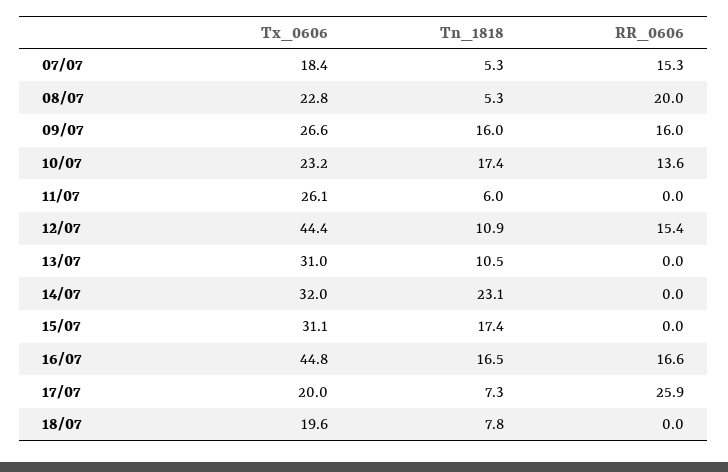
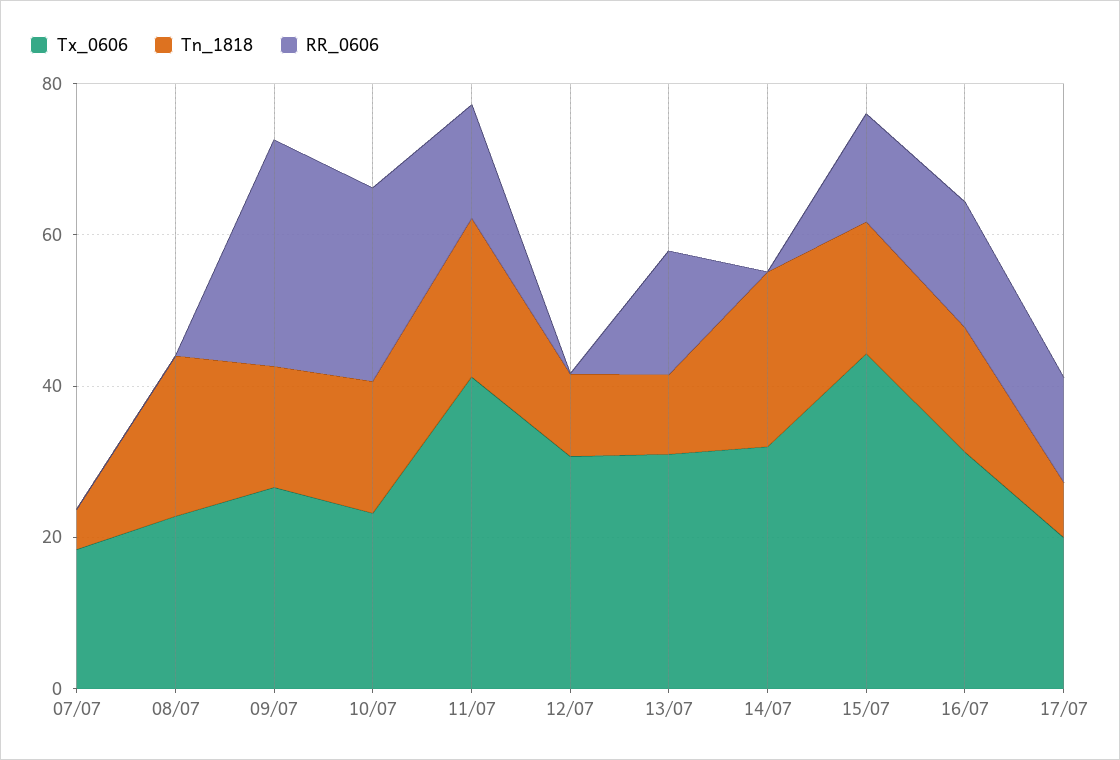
  {
    "Tx_0606": {
      "07/07": 18.4,
      "08/07": 22.8,
      "09/07": 26.6,
      "10/07": 23.2,
-     "11/07": 26.1,
+     "11/07": 40,
-     "12/07": 44.4,
+     "12/07": 30,
      "13/07": 31,
      "14/07": 32,
-     "15/07": 31.1,
+     "15/07": 45,
-     "16/07": 44.8,
+     "16/07": 30,
-     "17/07": 20,
+     "17/07": 20
-     "18/07": 19.6
    },
    "Tn_1818": {
      "07/07": 5.3,
-     "08/07": 5.3,
+     "08/07": 20,
      "09/07": 16,
      "10/07": 17.4,
-     "11/07": 6,
+     "11/07": 20,
      "12/07": 10.9,
      "13/07": 10.5,
      "14/07": 23.1,
      "15/07": 17.4,
      "16/07": 16.5,
-     "17/07": 7.3,
+     "17/07": 7.3
-     "18/07": 7.8
    },
    "RR_0606": {
-     "07/07": 15.3,
+     "07/07": 0,
-     "08/07": 20,
+     "08/07": 0,
-     "09/07": 16,
+     "09/07": 30,
-     "10/07": 13.6,
+     "10/07": 25,
-     "11/07": 0,
+     "11/07": 15,
-     "12/07": 15.4,
+     "12/07": 0,
-     "13/07": 0,
+     "13/07": 15,
      "14/07": 0,
-     "15/07": 0,
+     "15/07": 15,
      "16/07": 16.6,
-     "17/07": 25.9,
+     "17/07": 15
-     "18/07": 0
    }
  }

